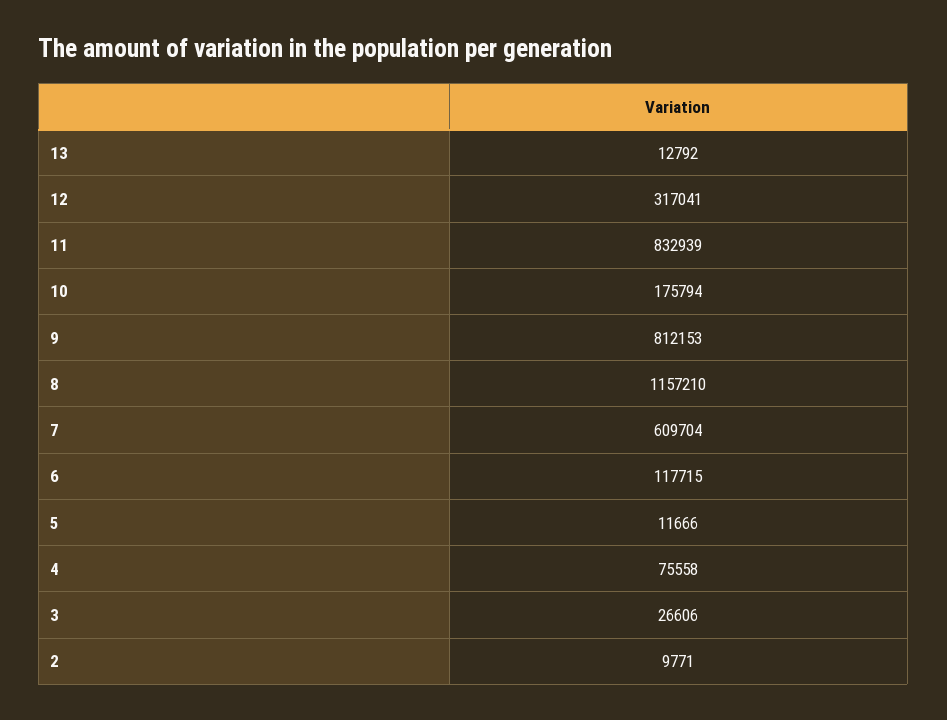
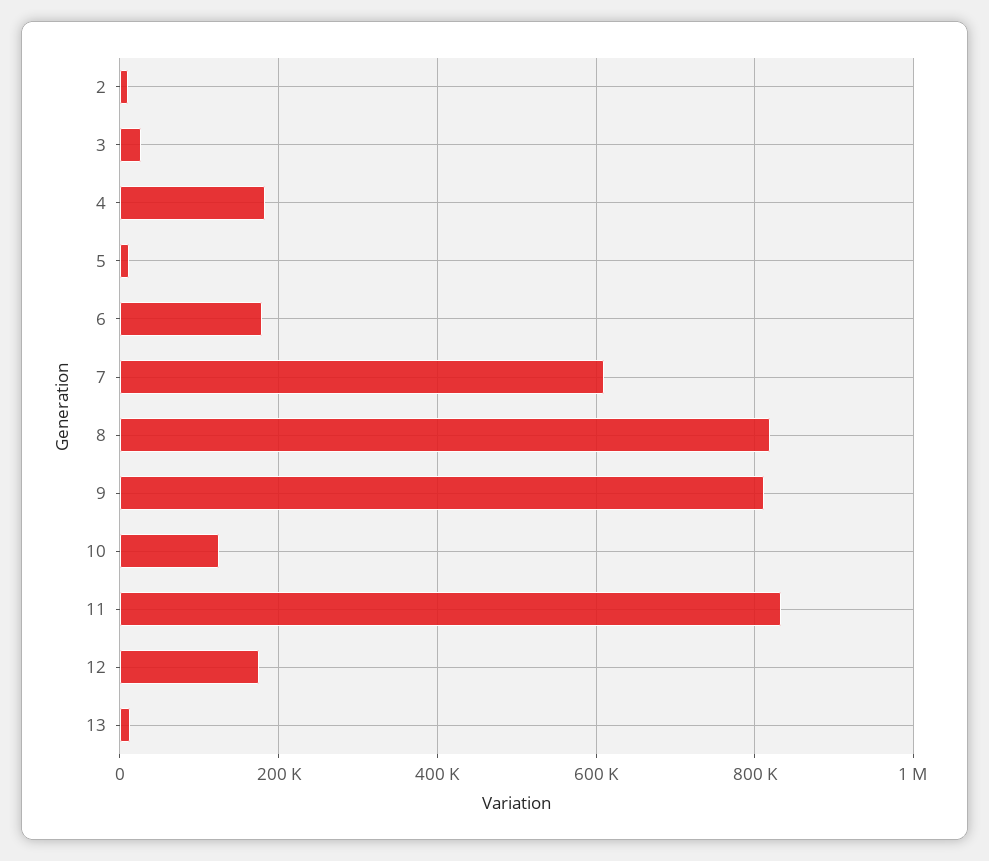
  {
    "13": 12792,
-   "12": 317041,
+   "12": 180000,
    "11": 832939,
-   "10": 175794,
+   "10": 120000,
    "9": 812153,
-   "8": 1157210,
+   "8": 820000,
    "7": 609704,
-   "6": 117715,
+   "6": 180000,
    "5": 11666,
-   "4": 75558,
+   "4": 180000,
    "3": 26606,
    "2": 9771
  }

